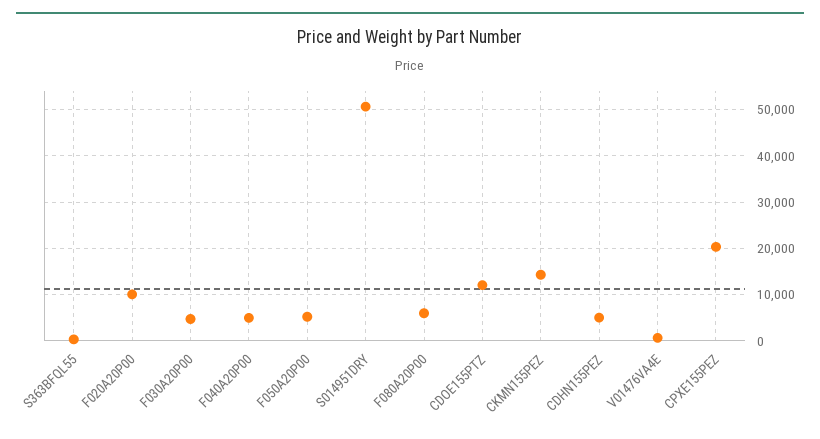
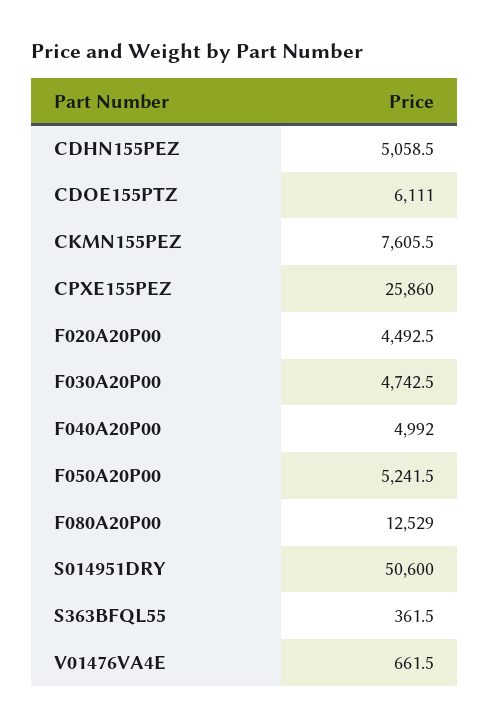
  {
    "S363BFQL55": 361.5,
-   "F020A20P00": 10000,
+   "F020A20P00": 4492.5,
    "F030A20P00": 4742.5,
    "F040A20P00": 4992,
    "F050A20P00": 5241.5,
    "S014951DRY": 50600,
-   "F080A20P00": 6000,
+   "F080A20P00": 12529,
-   "CDOE155PTZ": 12000,
+   "CDOE155PTZ": 6111,
-   "CKMN155PEZ": 14000,
+   "CKMN155PEZ": 7605.5,
    "CDHN155PEZ": 5058.5,
    "V01476VA4E": 661.5,
-   "CPXE155PEZ": 20000
+   "CPXE155PEZ": 25860
  }

